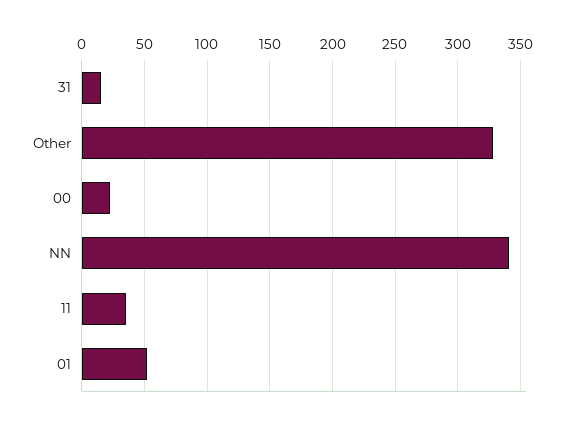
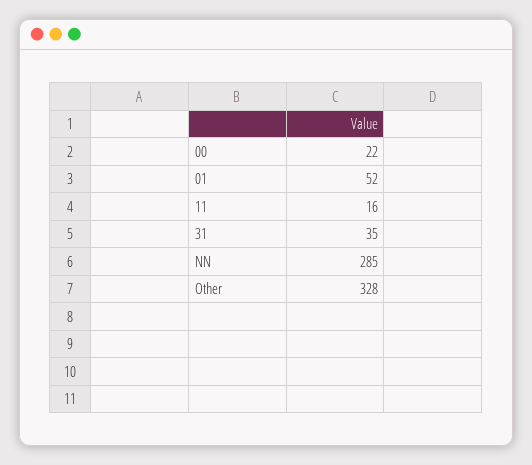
  {
-   "31": 15,
+   "31": 35,
    "Other": 328,
    "00": 22,
-   "NN": 340,
+   "NN": 285,
-   "11": 35,
+   "11": 16,
    "01": 52
  }

